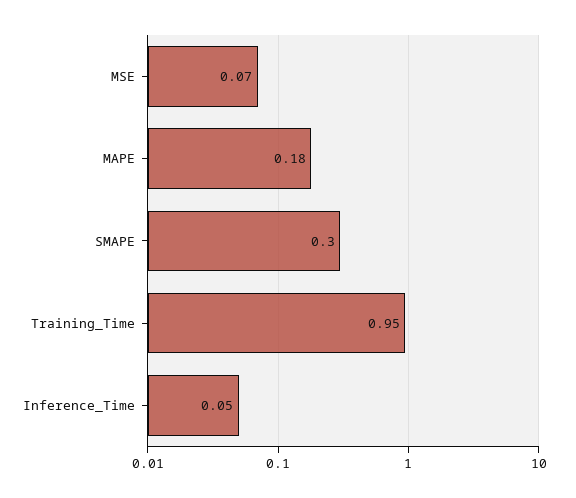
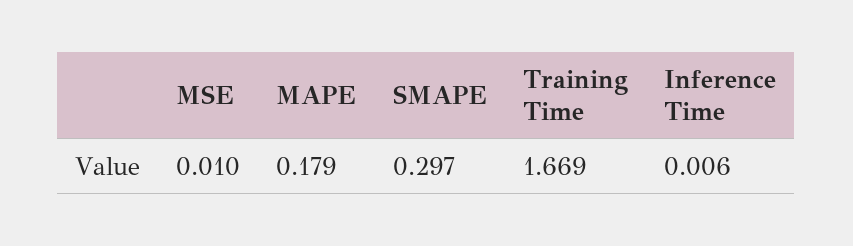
  {
-   "MSE": 0.07,
+   "MSE": 0.01,
    "MAPE": 0.179,
    "SMAPE": 0.297,
-   "Training_Time": 0.95,
+   "Training_Time": 1.669,
-   "Inference_Time": 0.05
+   "Inference_Time": 0.006
  }

